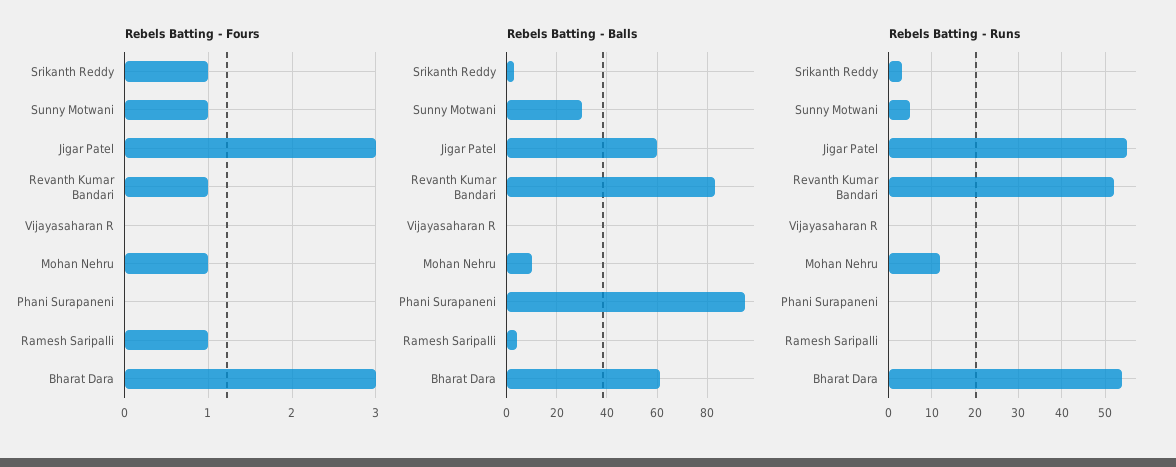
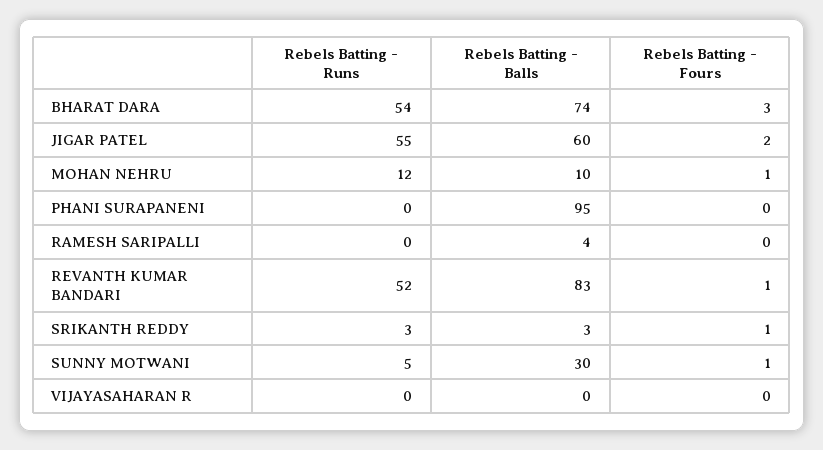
  {
    "Rebels Batting - Fours": {
      "Srikanth Reddy": 1,
      "Sunny Motwani": 1,
-     "Jigar Patel": 3,
+     "Jigar Patel": 2,
      "Revanth Kumar Bandari": 1,
      "Vijayasaharan R": 0,
      "Mohan Nehru": 1,
      "Phani Surapaneni": 0,
-     "Ramesh Saripalli": 1,
+     "Ramesh Saripalli": 0,
      "Bharat Dara": 3
    },
    "Rebels Batting - Balls": {
      "Srikanth Reddy": 3,
      "Sunny Motwani": 30,
      "Jigar Patel": 60,
      "Revanth Kumar Bandari": 83,
      "Vijayasaharan R": 0,
      "Mohan Nehru": 10,
      "Phani Surapaneni": 95,
      "Ramesh Saripalli": 4,
-     "Bharat Dara": 60
+     "Bharat Dara": 74
    },
    "Rebels Batting - Runs": {
      "Srikanth Reddy": 3,
      "Sunny Motwani": 5,
      "Jigar Patel": 55,
      "Revanth Kumar Bandari": 52,
      "Vijayasaharan R": 0,
      "Mohan Nehru": 12,
      "Phani Surapaneni": 0,
      "Ramesh Saripalli": 0,
      "Bharat Dara": 54
    }
  }

